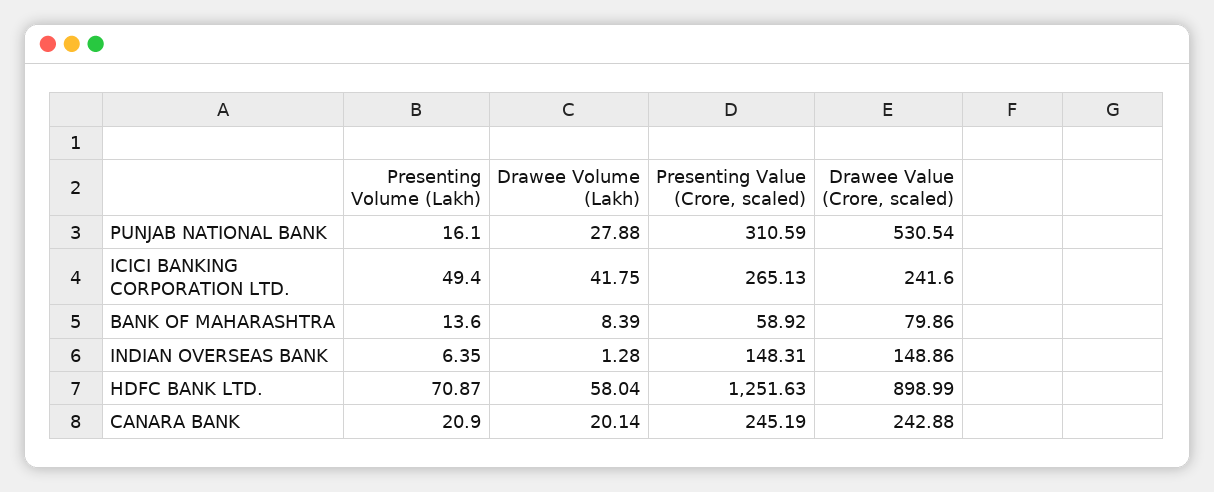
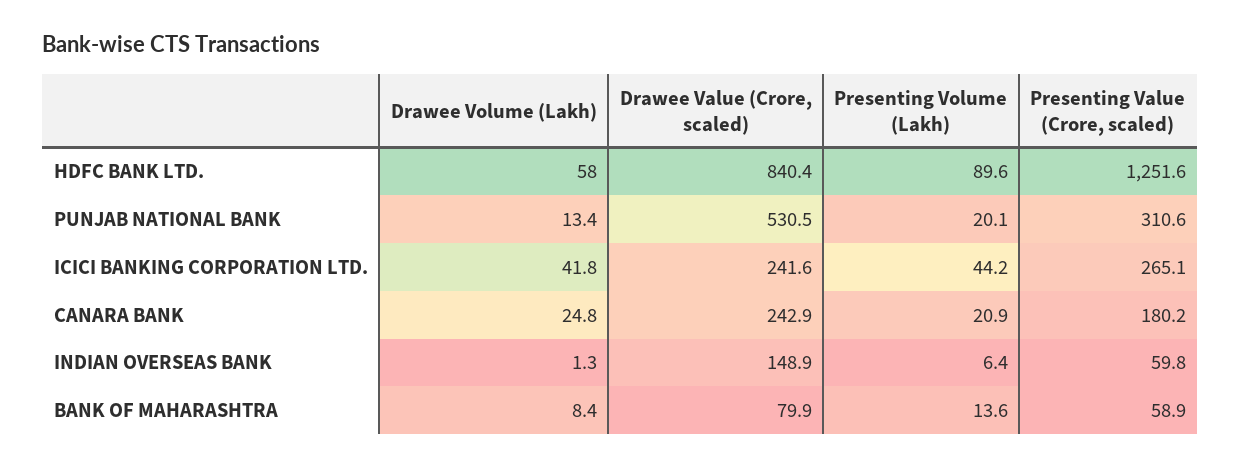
  {
    "Presenting Volume (Lakh)": {
-     "PUNJAB NATIONAL BANK": 16.1,
+     "PUNJAB NATIONAL BANK": 20.1,
-     "ICICI BANKING CORPORATION LTD.": 49.4,
+     "ICICI BANKING CORPORATION LTD.": 44.2,
      "BANK OF MAHARASHTRA": 13.6,
      "INDIAN OVERSEAS BANK": 6.35,
-     "HDFC BANK LTD.": 70.87,
+     "HDFC BANK LTD.": 89.6,
      "CANARA BANK": 20.9
    },
    "Drawee Volume (Lakh)": {
-     "PUNJAB NATIONAL BANK": 27.88,
+     "PUNJAB NATIONAL BANK": 13.4,
      "ICICI BANKING CORPORATION LTD.": 41.75,
      "BANK OF MAHARASHTRA": 8.39,
      "INDIAN OVERSEAS BANK": 1.28,
      "HDFC BANK LTD.": 58.04,
-     "CANARA BANK": 20.14
+     "CANARA BANK": 24.8
    },
    "Presenting Value (Crore, scaled)": {
      "PUNJAB NATIONAL BANK": 310.59,
      "ICICI BANKING CORPORATION LTD.": 265.13,
      "BANK OF MAHARASHTRA": 58.92,
-     "INDIAN OVERSEAS BANK": 148.31,
+     "INDIAN OVERSEAS BANK": 59.8,
      "HDFC BANK LTD.": 1251.63,
-     "CANARA BANK": 245.19
+     "CANARA BANK": 180.2
    },
    "Drawee Value (Crore, scaled)": {
      "PUNJAB NATIONAL BANK": 530.54,
      "ICICI BANKING CORPORATION LTD.": 241.6,
      "BANK OF MAHARASHTRA": 79.86,
      "INDIAN OVERSEAS BANK": 148.86,
-     "HDFC BANK LTD.": 898.99,
+     "HDFC BANK LTD.": 840.4,
      "CANARA BANK": 242.88
    }
  }

